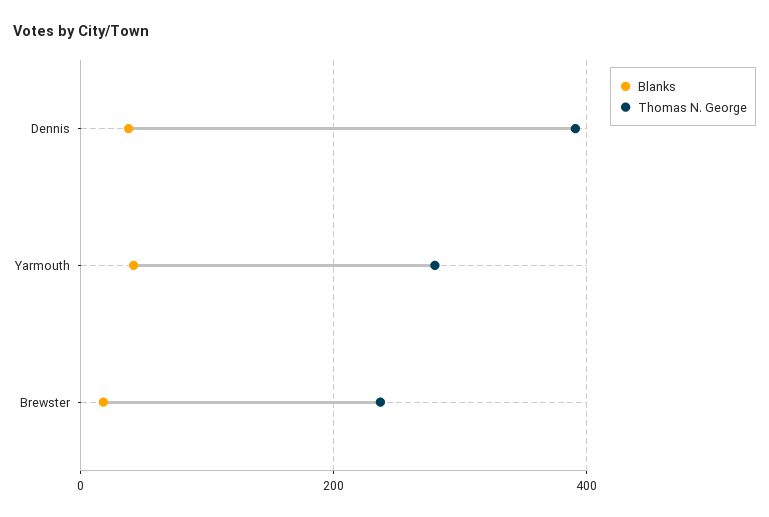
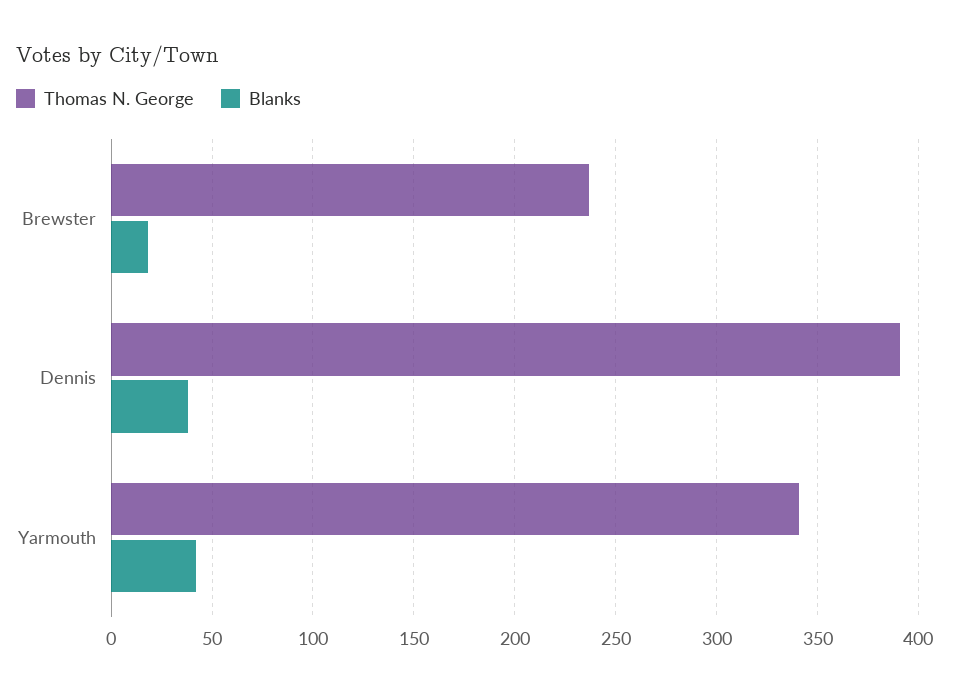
  {
    "Blanks": {
      "Dennis": 40,
      "Yarmouth": 40,
      "Brewster": 20
    },
    "Thomas N. George": {
      "Dennis": 390,
-     "Yarmouth": 280,
+     "Yarmouth": 340,
      "Brewster": 235
    }
  }

